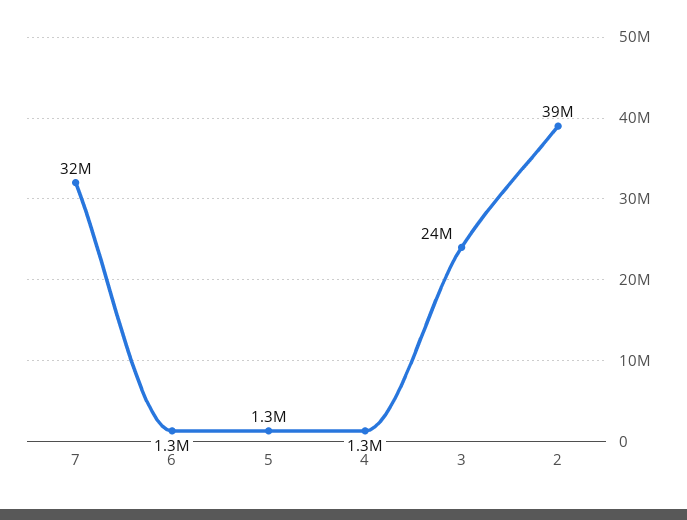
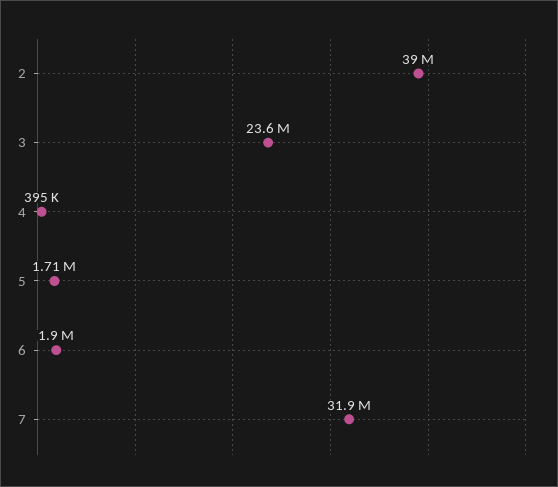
  {
    "7": 31900000,
-   "6": 1300000,
+   "6": 1900000,
-   "5": 1300000,
+   "5": 1710000,
-   "4": 1300000,
+   "4": 395000,
    "3": 23600000,
    "2": 39000000
  }

